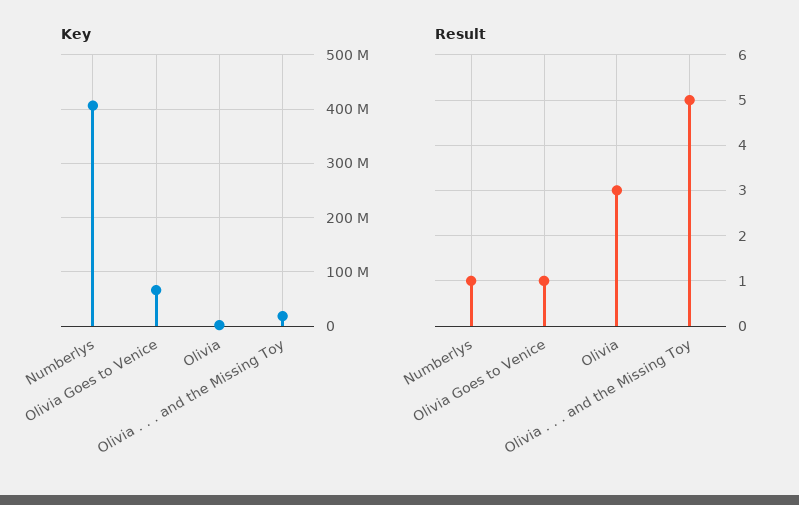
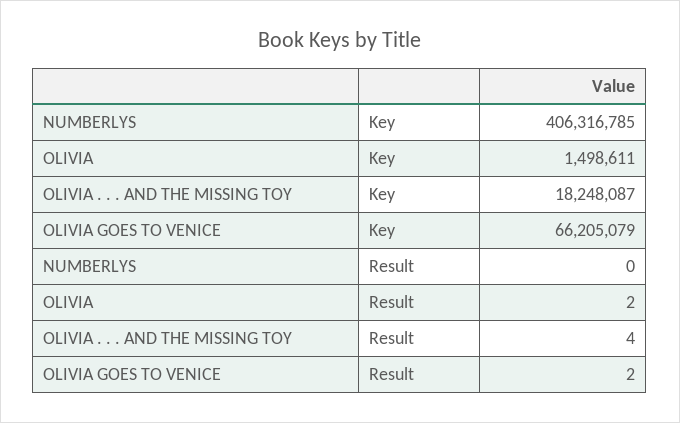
  {
    "Key": {
      "Numberlys": 406316785,
      "Olivia Goes to Venice": 66205079,
      "Olivia": 1498611,
      "Olivia . . . and the Missing Toy": 18248087
    },
    "Result": {
-     "Numberlys": 1,
+     "Numberlys": 0,
-     "Olivia Goes to Venice": 1,
+     "Olivia Goes to Venice": 2,
-     "Olivia": 3,
+     "Olivia": 2,
-     "Olivia . . . and the Missing Toy": 5
+     "Olivia . . . and the Missing Toy": 4
    }
  }

